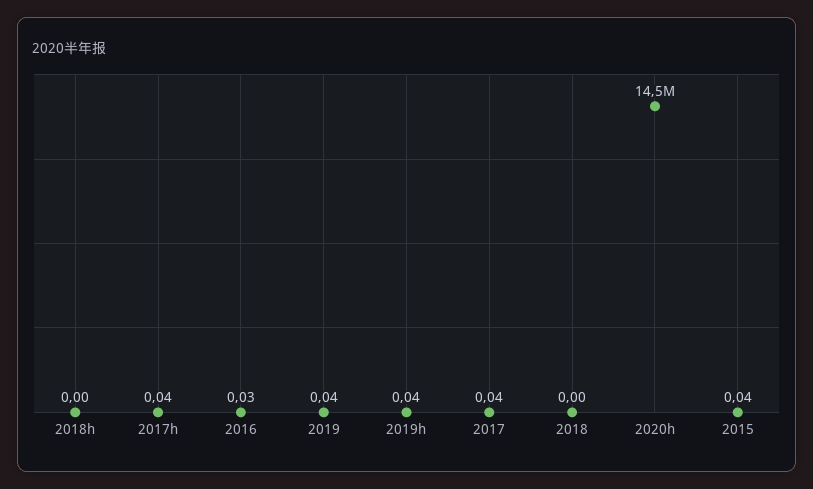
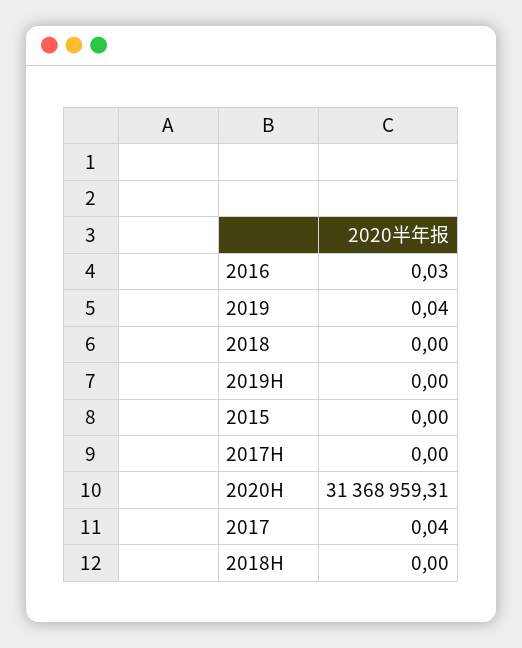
  {
    "2018h": 0,
-   "2017h": 0.04,
+   "2017h": 0,
    "2016": 0.03,
    "2019": 0.04,
-   "2019h": 0.04,
+   "2019h": 0,
    "2017": 0.04,
    "2018": 0,
-   "2020h": 14500000,
+   "2020h": 31368959.31,
-   "2015": 0.04
+   "2015": 0
  }

